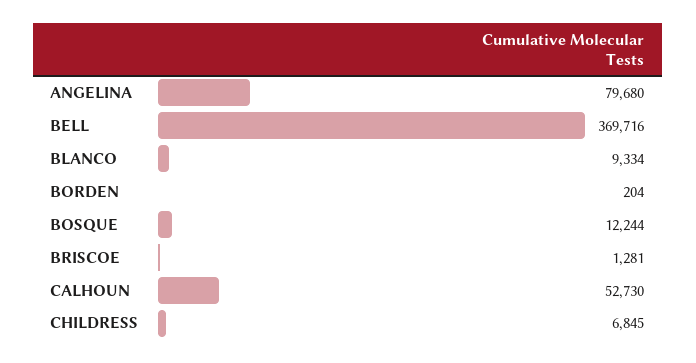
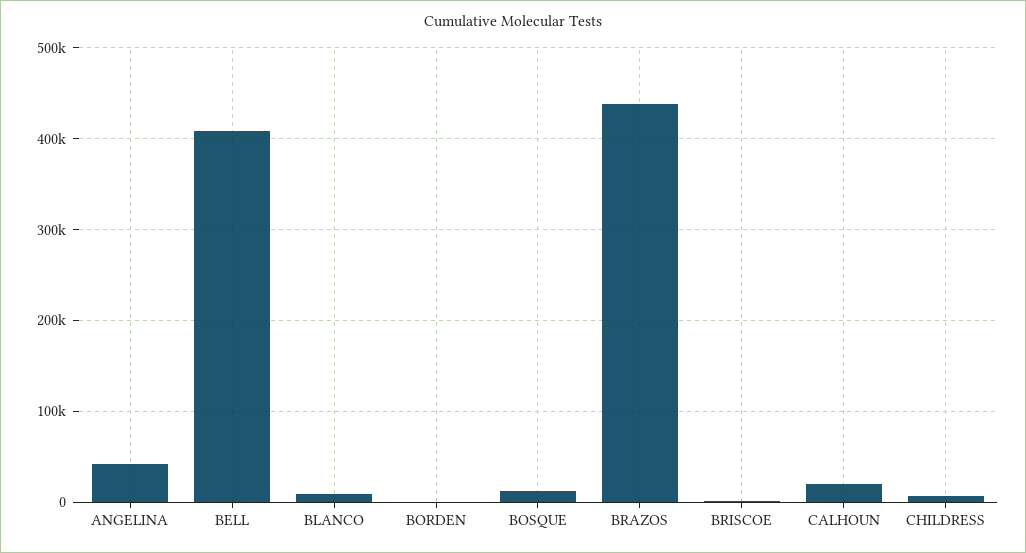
  {
-   "ANGELINA": 79680,
+   "ANGELINA": 40000,
-   "BELL": 369716,
+   "BELL": 410000,
    "BLANCO": 9334,
    "BORDEN": 204,
    "BOSQUE": 12244,
    "BRISCOE": 1281,
-   "CALHOUN": 52730,
+   "CALHOUN": 20000,
-   "CHILDRESS": 6845
+   "CHILDRESS": 6845,
+   "BRAZOS": 440000
  }

